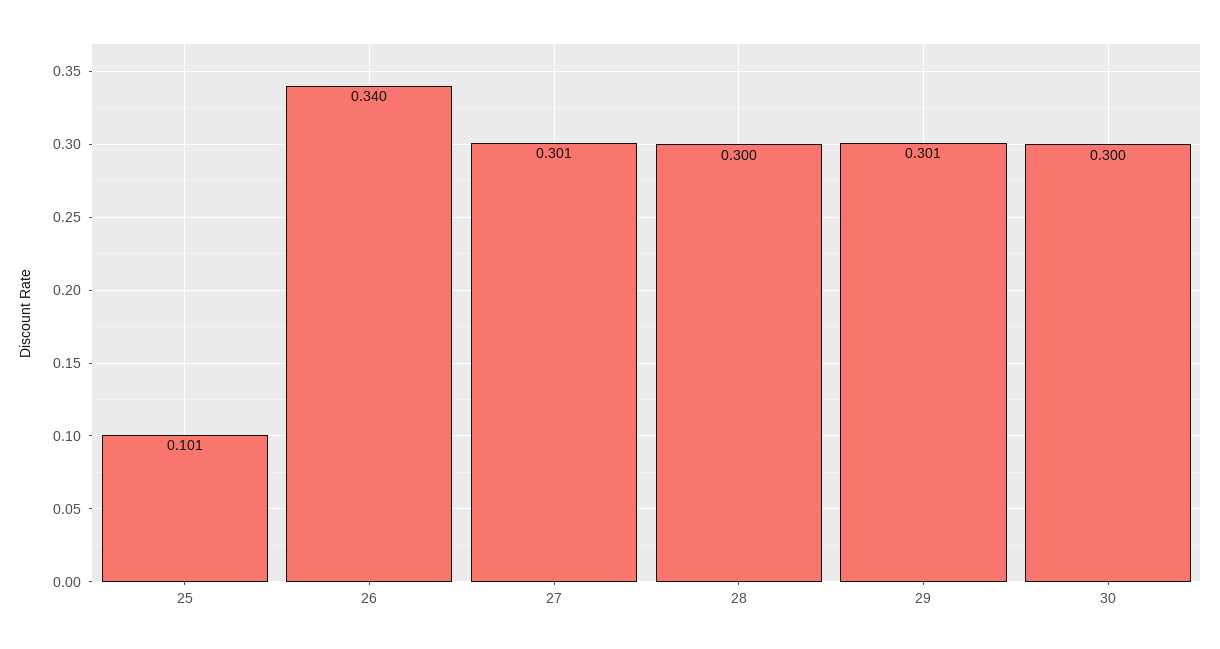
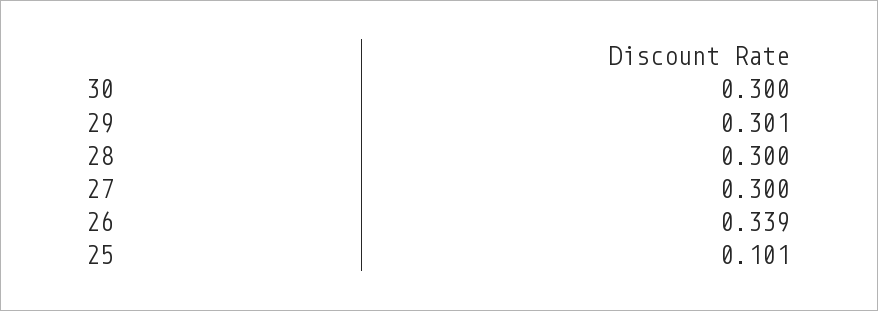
  {
    "25": 0.101,
-   "26": 0.34,
+   "26": 0.339,
-   "27": 0.301,
+   "27": 0.3,
    "28": 0.3,
    "29": 0.301,
    "30": 0.3
  }

